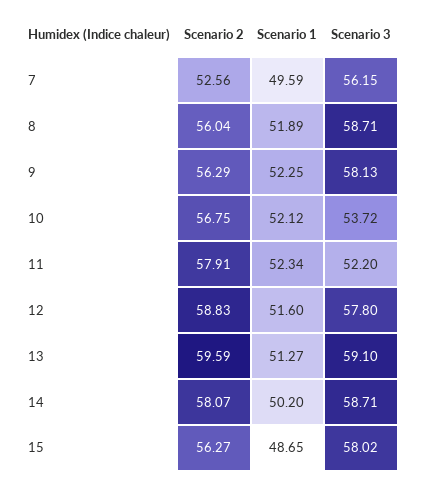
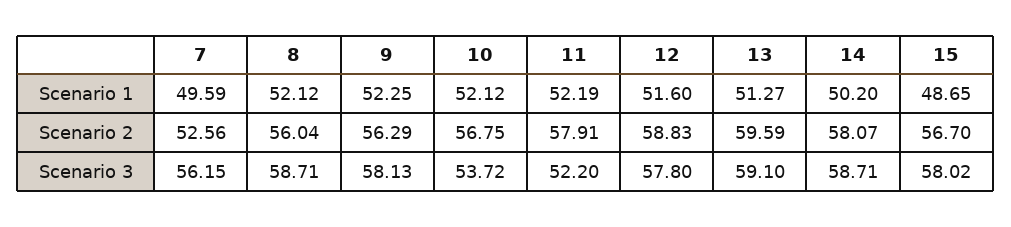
  {
    "Scenario 2": {
      "7": 52.56,
      "8": 56.04,
      "9": 56.29,
      "10": 56.75,
      "11": 57.91,
      "12": 58.83,
      "13": 59.59,
      "14": 58.07,
-     "15": 56.27
+     "15": 56.7
    },
    "Scenario 1": {
      "7": 49.59,
-     "8": 51.89,
+     "8": 52.12,
      "9": 52.25,
      "10": 52.12,
-     "11": 52.34,
+     "11": 52.19,
      "12": 51.6,
      "13": 51.27,
      "14": 50.2,
      "15": 48.65
    },
    "Scenario 3": {
      "7": 56.15,
      "8": 58.71,
      "9": 58.13,
      "10": 53.72,
      "11": 52.2,
      "12": 57.8,
      "13": 59.1,
      "14": 58.71,
      "15": 58.02
    }
  }

